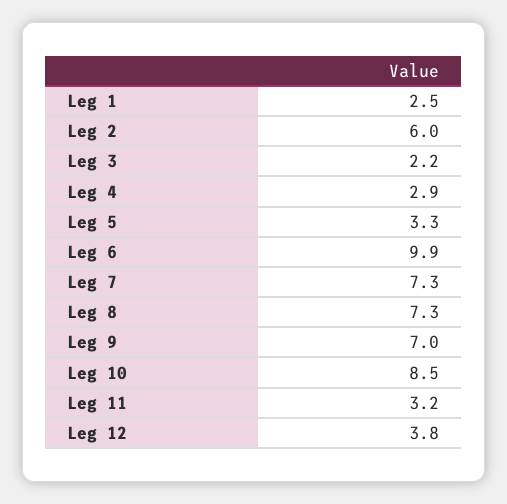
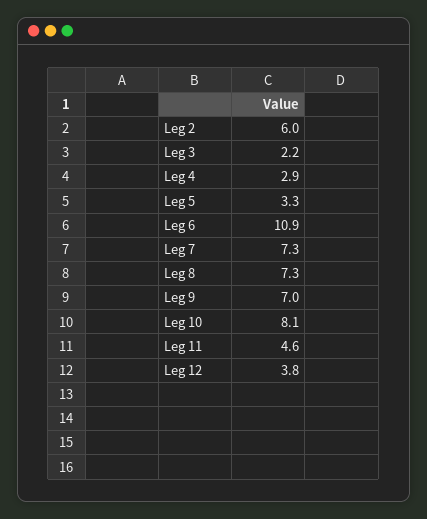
  {
-   "Leg 1": 2.5,
    "Leg 2": 6,
    "Leg 3": 2.2,
    "Leg 4": 2.9,
    "Leg 5": 3.3,
-   "Leg 6": 9.9,
+   "Leg 6": 10.9,
    "Leg 7": 7.3,
    "Leg 8": 7.3,
    "Leg 9": 7,
-   "Leg 10": 8.5,
+   "Leg 10": 8.1,
-   "Leg 11": 3.2,
+   "Leg 11": 4.6,
    "Leg 12": 3.8
  }

